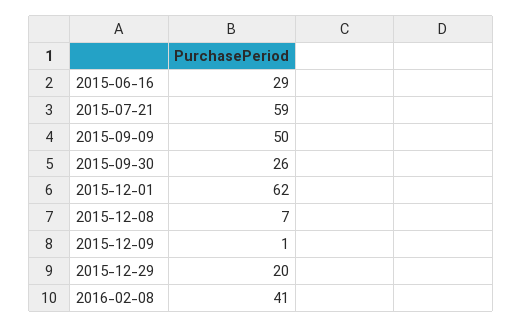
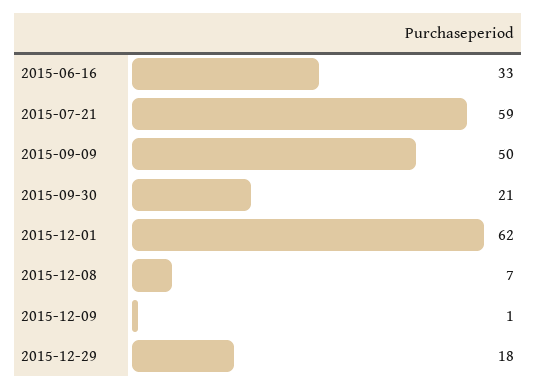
  {
-   "2015-06-16": 29,
+   "2015-06-16": 33,
    "2015-07-21": 59,
    "2015-09-09": 50,
-   "2015-09-30": 26,
+   "2015-09-30": 21,
    "2015-12-01": 62,
    "2015-12-08": 7,
    "2015-12-09": 1,
-   "2015-12-29": 20,
+   "2015-12-29": 18
-   "2016-02-08": 41
  }

